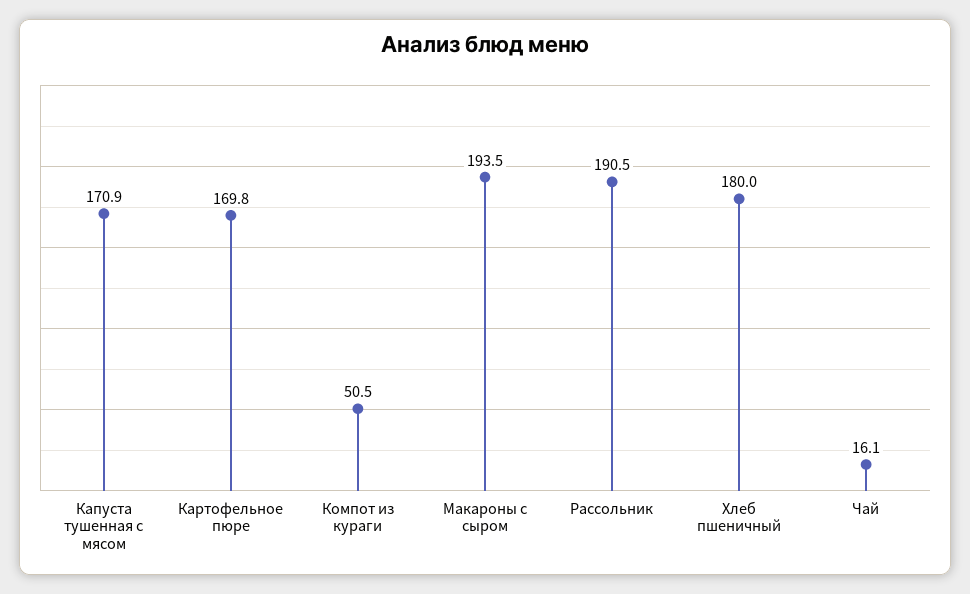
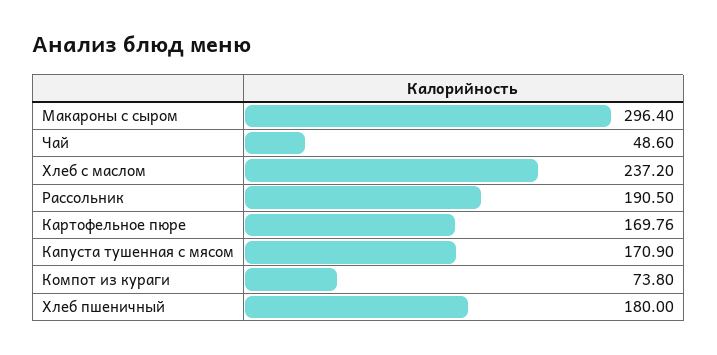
  {
    "Капуста тушенная с мясом": 170.9,
    "Картофельное пюре": 169.76,
-   "Компот из кураги": 50.5,
+   "Компот из кураги": 73.8,
-   "Макароны с сыром": 193.5,
+   "Макароны с сыром": 296.4,
    "Рассольник": 190.5,
    "Хлеб пшеничный": 180,
-   "Чай": 16.1
+   "Чай": 48.6,
+   "Хлеб с маслом": 237.2
  }

